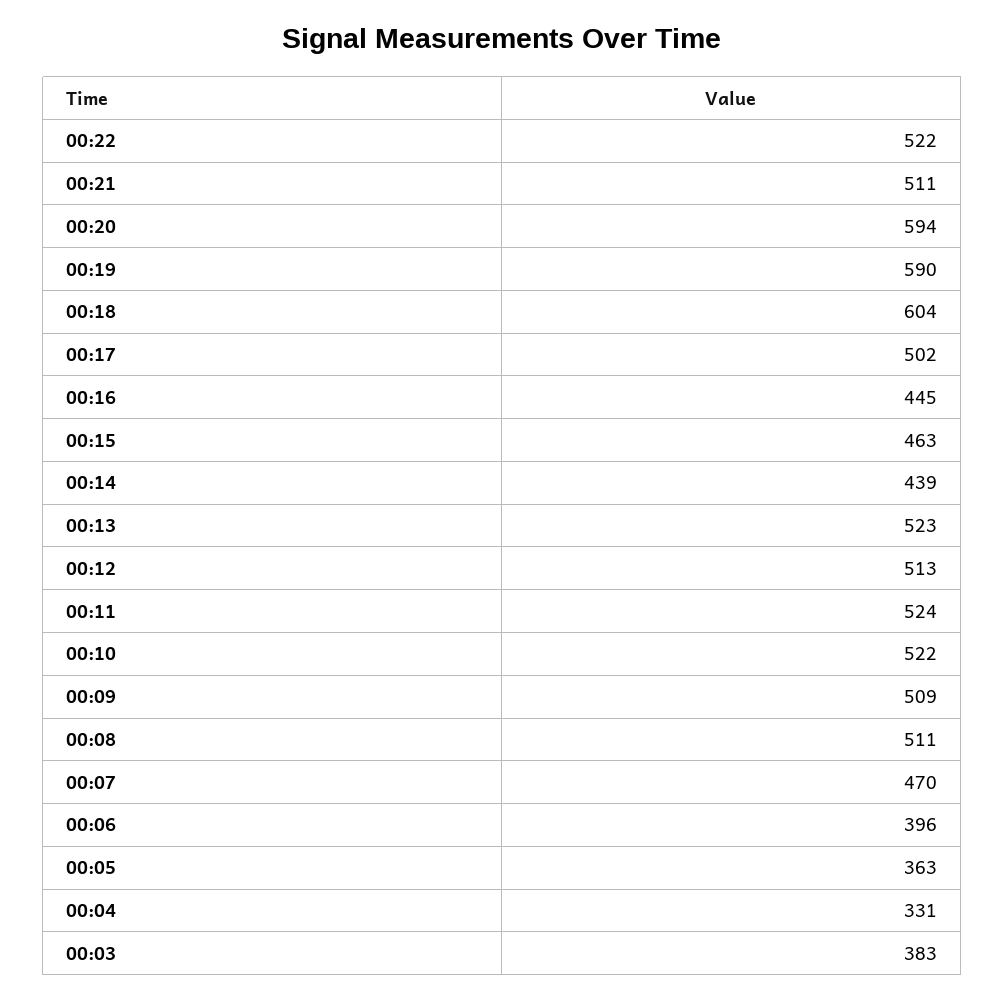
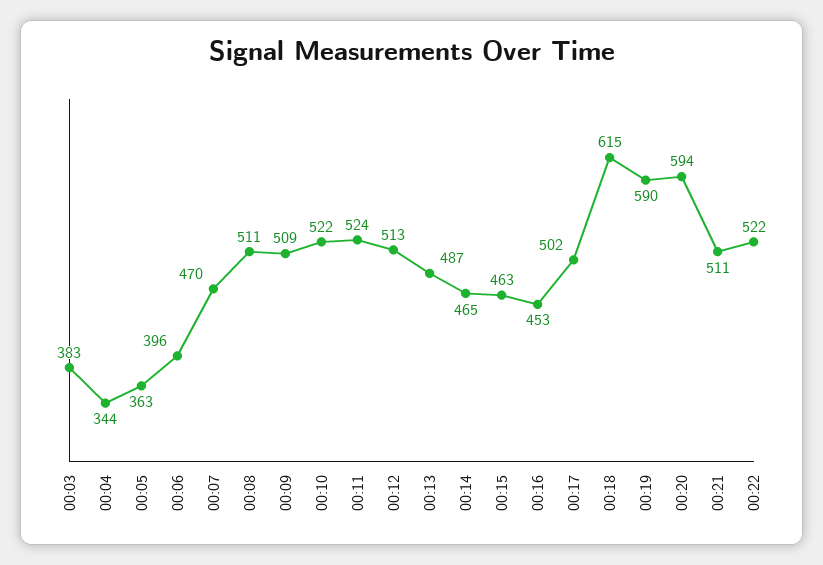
  {
    "00:22": 522,
    "00:21": 511,
    "00:20": 594,
    "00:19": 590,
-   "00:18": 604,
+   "00:18": 615,
    "00:17": 502,
-   "00:16": 445,
+   "00:16": 453,
    "00:15": 463,
-   "00:14": 439,
+   "00:14": 465,
-   "00:13": 523,
+   "00:13": 487,
    "00:12": 513,
    "00:11": 524,
    "00:10": 522,
    "00:09": 509,
    "00:08": 511,
    "00:07": 470,
    "00:06": 396,
    "00:05": 363,
-   "00:04": 331,
+   "00:04": 344,
    "00:03": 383
  }

